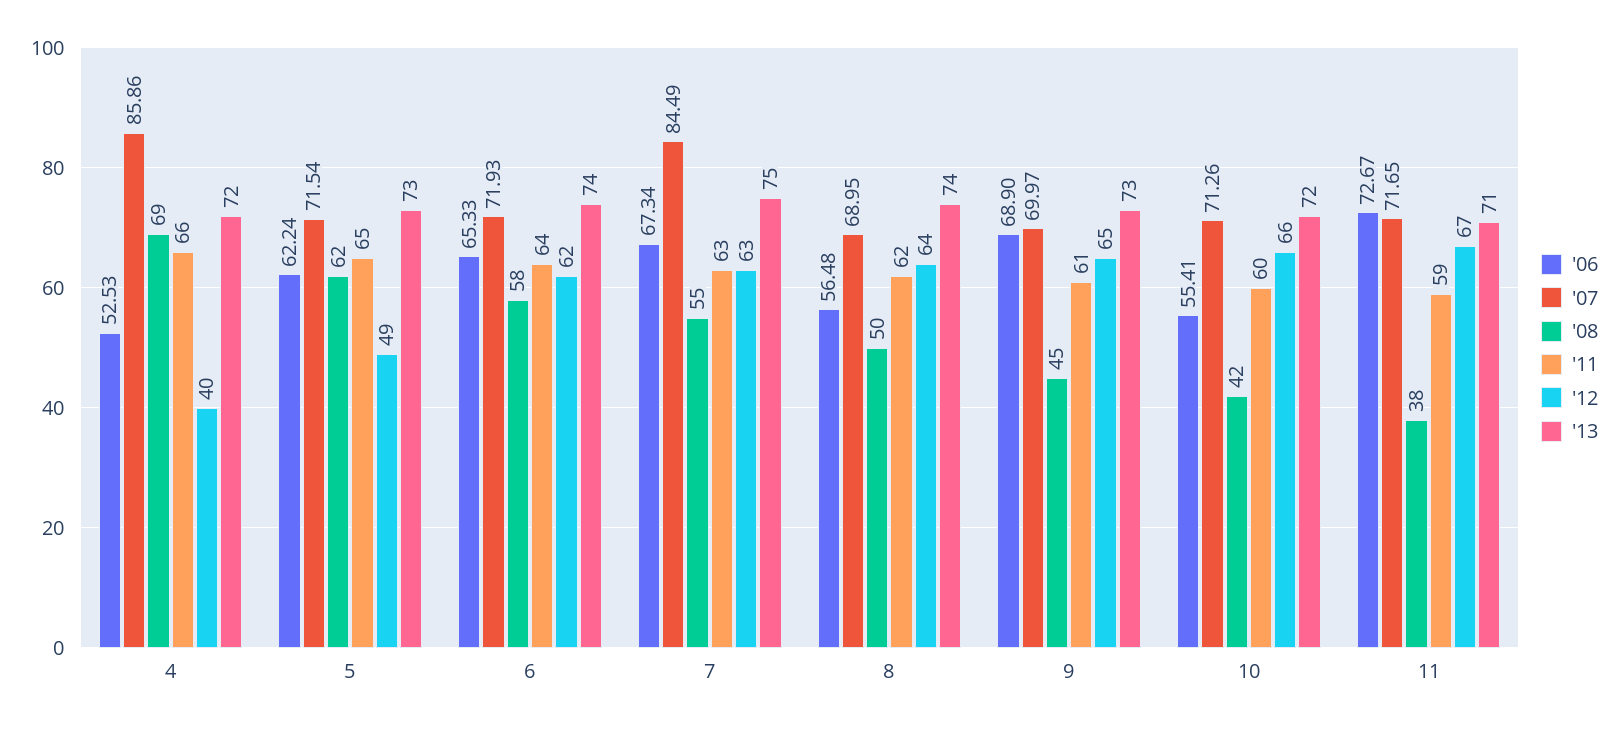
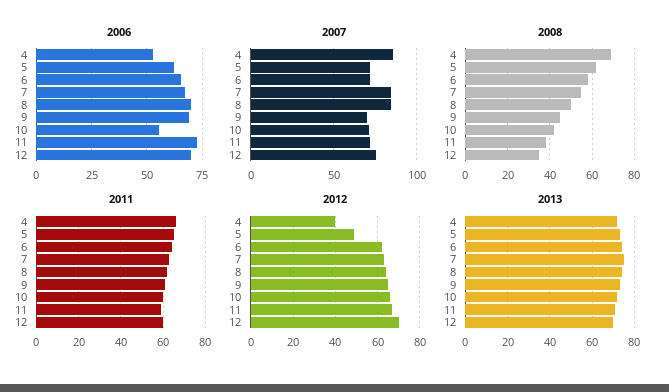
  {
    "'06": {
      "4": 52.53,
      "5": 62.24,
      "6": 65.33,
      "7": 67.34,
-     "8": 56.48,
+     "8": 70,
      "9": 68.9,
      "10": 55.41,
-     "11": 72.67
+     "11": 72.67,
+     "12": 70
    },
    "'07": {
      "4": 85.86,
      "5": 71.54,
      "6": 71.93,
      "7": 84.49,
-     "8": 68.95,
+     "8": 85,
      "9": 69.97,
      "10": 71.26,
-     "11": 71.65
+     "11": 71.65,
+     "12": 75
    },
    "'08": {
      "4": 69,
      "5": 62,
      "6": 58,
      "7": 55,
      "8": 50,
      "9": 45,
      "10": 42,
-     "11": 38
+     "11": 38,
+     "12": 35
    },
    "'11": {
      "4": 66,
      "5": 65,
      "6": 64,
      "7": 63,
      "8": 62,
      "9": 61,
      "10": 60,
-     "11": 59
+     "11": 59,
+     "12": 60
    },
    "'12": {
      "4": 40,
      "5": 49,
      "6": 62,
      "7": 63,
      "8": 64,
      "9": 65,
      "10": 66,
-     "11": 67
+     "11": 67,
+     "12": 70
    },
    "'13": {
      "4": 72,
      "5": 73,
      "6": 74,
      "7": 75,
      "8": 74,
      "9": 73,
      "10": 72,
-     "11": 71
+     "11": 71,
+     "12": 70
    }
  }

